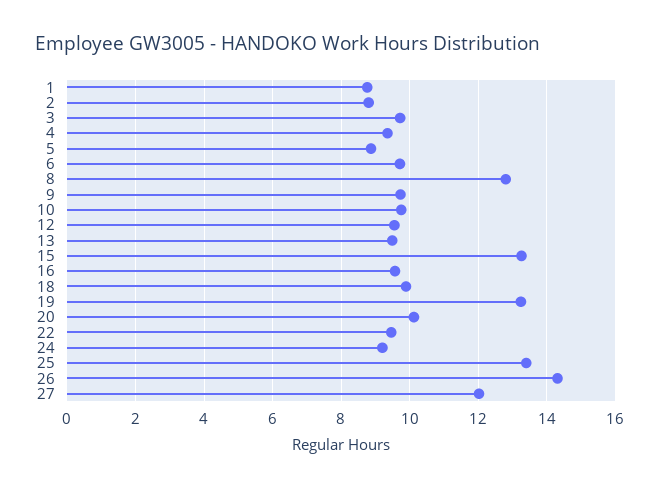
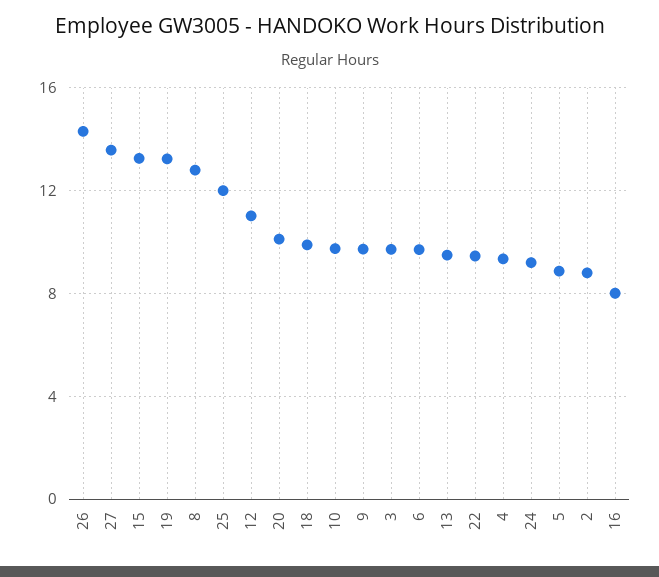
  {
-   "1": 8.8,
    "2": 8.8,
    "3": 9.8,
    "4": 9.4,
    "5": 8.8,
    "6": 9.8,
    "8": 12.8,
    "9": 9.8,
    "10": 9.8,
-   "12": 9.6,
+   "12": 11,
    "13": 9.4,
    "15": 13.2,
-   "16": 9.6,
+   "16": 8,
    "18": 9.8,
    "19": 13.2,
    "20": 10.2,
    "22": 9.4,
    "24": 9.2,
-   "25": 13.4,
+   "25": 12,
    "26": 14.4,
-   "27": 12
+   "27": 13.5
  }

